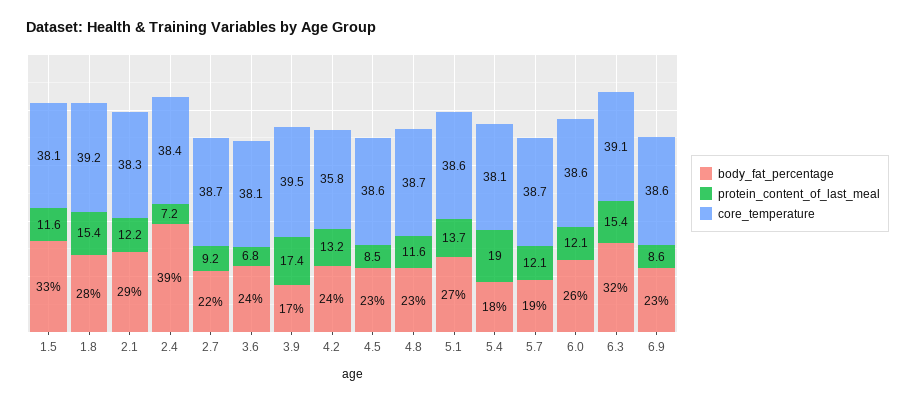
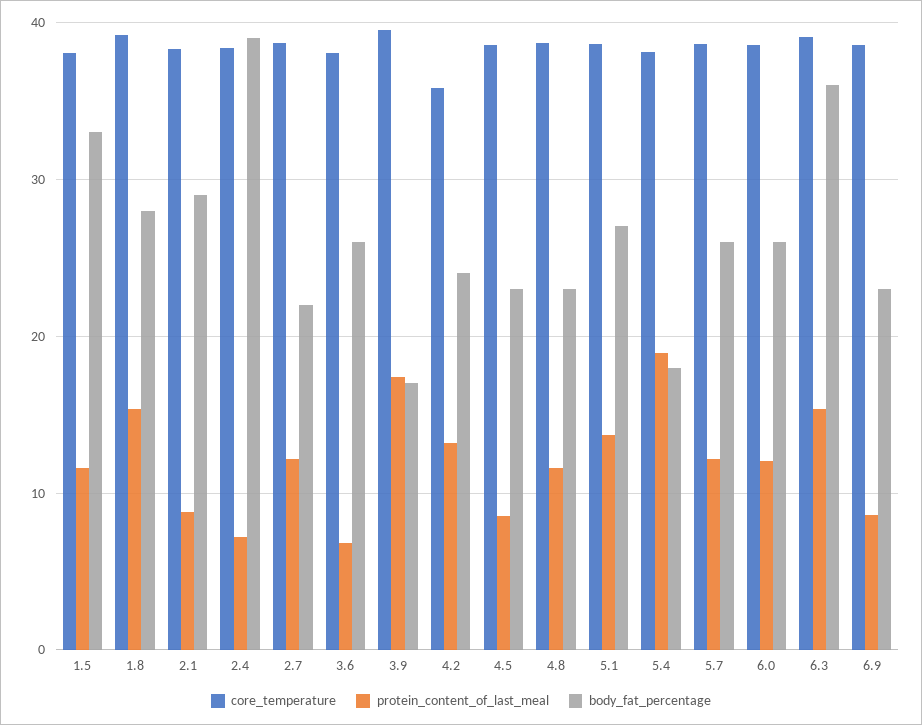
  {
    "body_fat_percentage": {
      "1.5": 33,
      "1.8": 28,
      "2.1": 29,
      "2.4": 39,
      "2.7": 22,
-     "3.6": 24,
+     "3.6": 26,
      "3.9": 17,
      "4.2": 24,
      "4.5": 23,
      "4.8": 23,
      "5.1": 27,
      "5.4": 18,
-     "5.7": 19,
+     "5.7": 26,
      "6.0": 26,
-     "6.3": 32,
+     "6.3": 36,
      "6.9": 23
    },
    "protein_content_of_last_meal": {
      "1.5": 11.6,
      "1.8": 15.4,
-     "2.1": 12.2,
+     "2.1": 9,
      "2.4": 7.2,
-     "2.7": 9.2,
+     "2.7": 12,
      "3.6": 6.8,
      "3.9": 17.4,
      "4.2": 13.2,
      "4.5": 8.5,
      "4.8": 11.6,
      "5.1": 13.7,
      "5.4": 19,
      "5.7": 12.1,
      "6.0": 12.1,
      "6.3": 15.4,
      "6.9": 8.6
    },
    "core_temperature": {
      "1.5": 38.1,
      "1.8": 39.2,
      "2.1": 38.3,
      "2.4": 38.4,
      "2.7": 38.7,
      "3.6": 38.1,
      "3.9": 39.5,
      "4.2": 35.8,
      "4.5": 38.6,
      "4.8": 38.7,
      "5.1": 38.6,
      "5.4": 38.1,
      "5.7": 38.7,
      "6.0": 38.6,
      "6.3": 39.1,
      "6.9": 38.6
    }
  }

